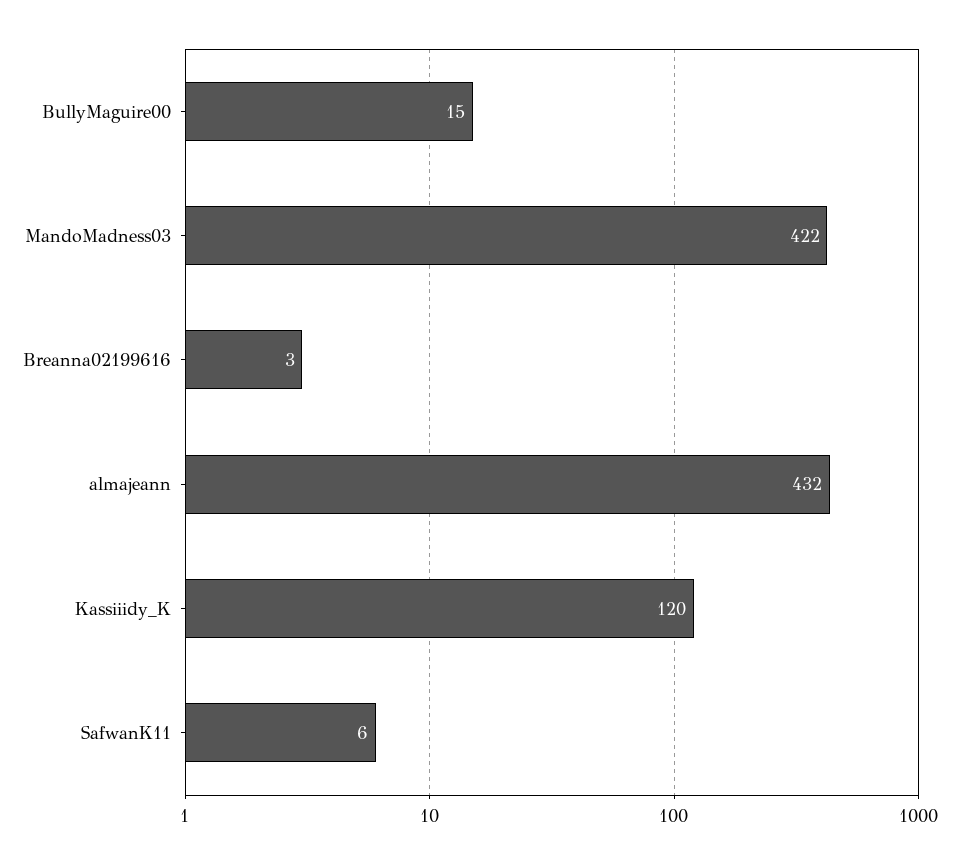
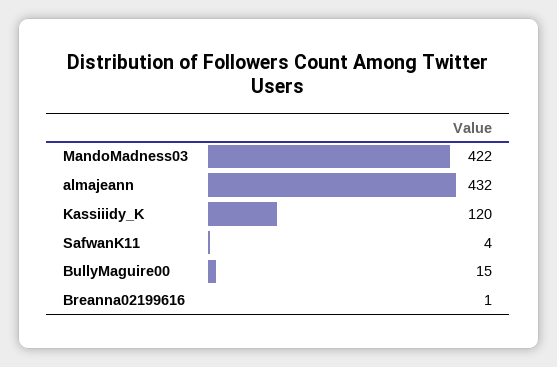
  {
    "BullyMaguire00": 15,
    "MandoMadness03": 422,
-   "Breanna02199616": 3,
+   "Breanna02199616": 1,
    "almajeann": 432,
    "Kassiiidy_K": 120,
-   "SafwanK11": 6
+   "SafwanK11": 4
  }

